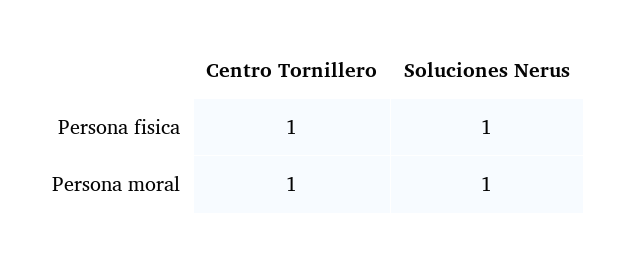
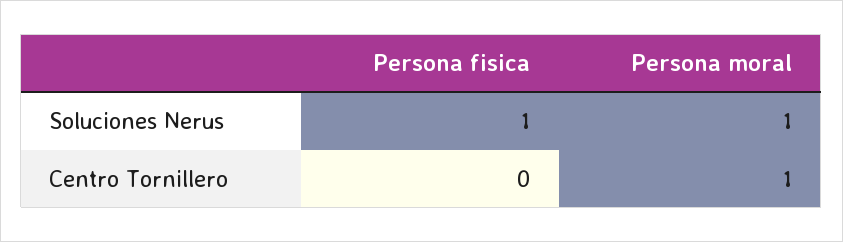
  {
    "Centro Tornillero": {
-     "Persona fisica": 1,
+     "Persona fisica": 0,
      "Persona moral": 1
    },
    "Soluciones Nerus": {
      "Persona fisica": 1,
      "Persona moral": 1
    }
  }

